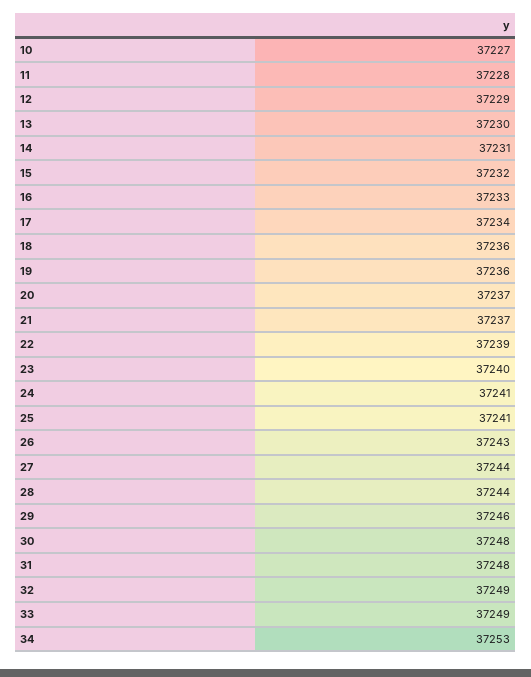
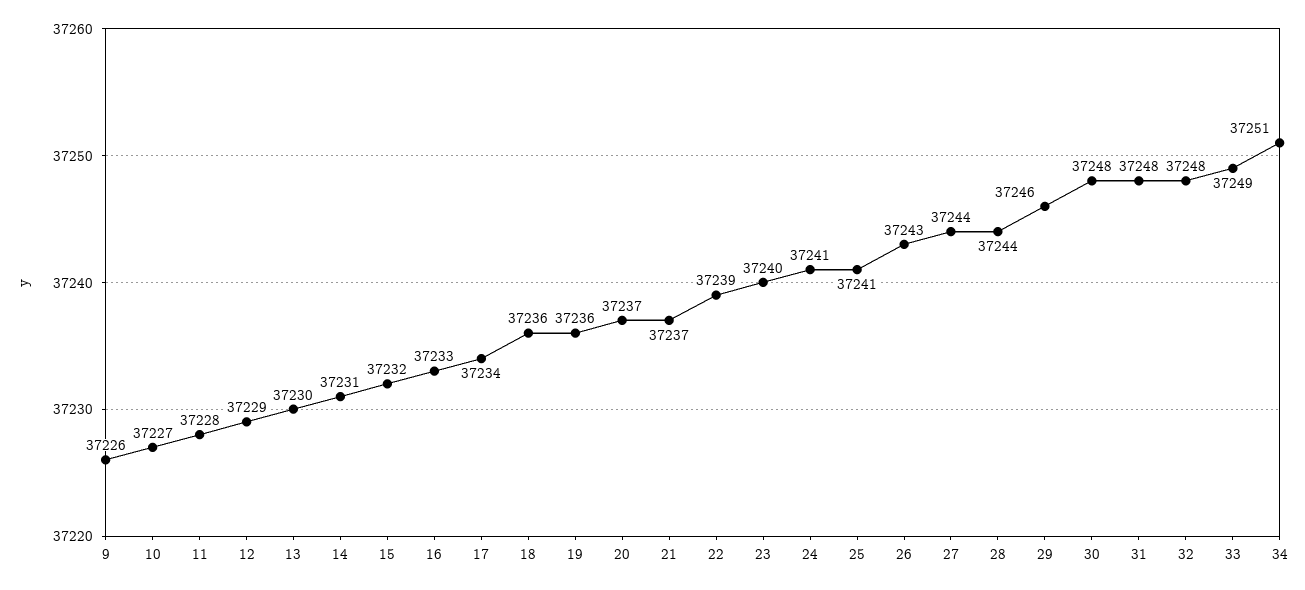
  {
    "10": 37227,
    "11": 37228,
    "12": 37229,
    "13": 37230,
    "14": 37231,
    "15": 37232,
    "16": 37233,
    "17": 37234,
    "18": 37236,
    "19": 37236,
    "20": 37237,
    "21": 37237,
    "22": 37239,
    "23": 37240,
    "24": 37241,
    "25": 37241,
    "26": 37243,
    "27": 37244,
    "28": 37244,
    "29": 37246,
    "30": 37248,
    "31": 37248,
-   "32": 37249,
+   "32": 37248,
    "33": 37249,
-   "34": 37253
+   "34": 37251,
+   "9": 37226
  }

